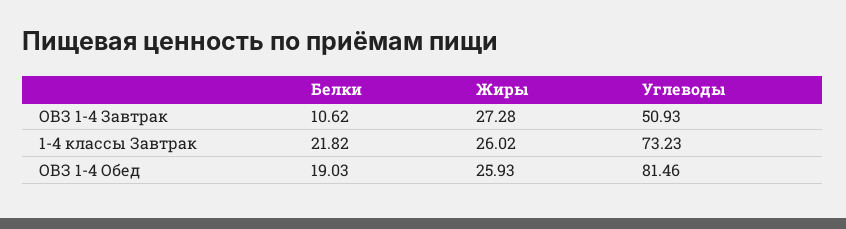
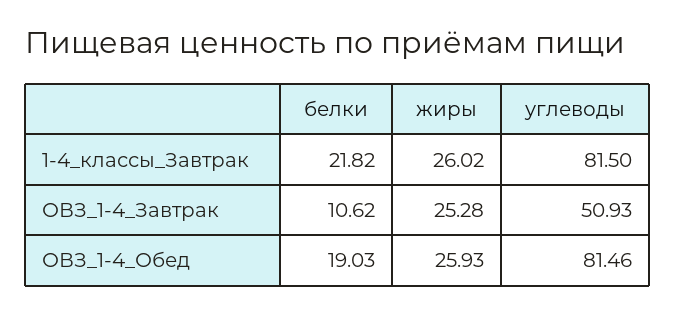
  {
    "Белки": {
      "ОВЗ 1-4 Завтрак": 10.62,
      "1-4 классы Завтрак": 21.82,
      "ОВЗ 1-4 Обед": 19.03
    },
    "Жиры": {
-     "ОВЗ 1-4 Завтрак": 27.28,
+     "ОВЗ 1-4 Завтрак": 25.28,
      "1-4 классы Завтрак": 26.02,
      "ОВЗ 1-4 Обед": 25.93
    },
    "Углеводы": {
      "ОВЗ 1-4 Завтрак": 50.93,
-     "1-4 классы Завтрак": 73.23,
+     "1-4 классы Завтрак": 81.5,
      "ОВЗ 1-4 Обед": 81.46
    }
  }

